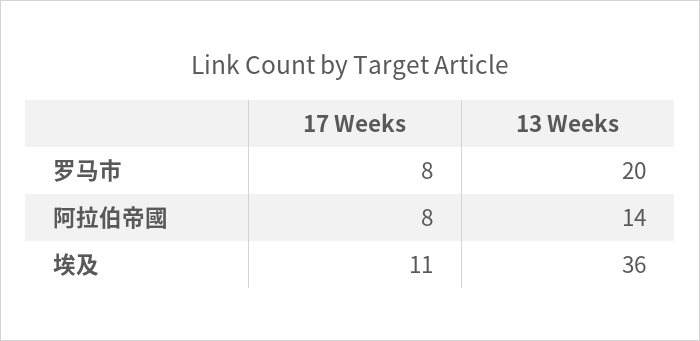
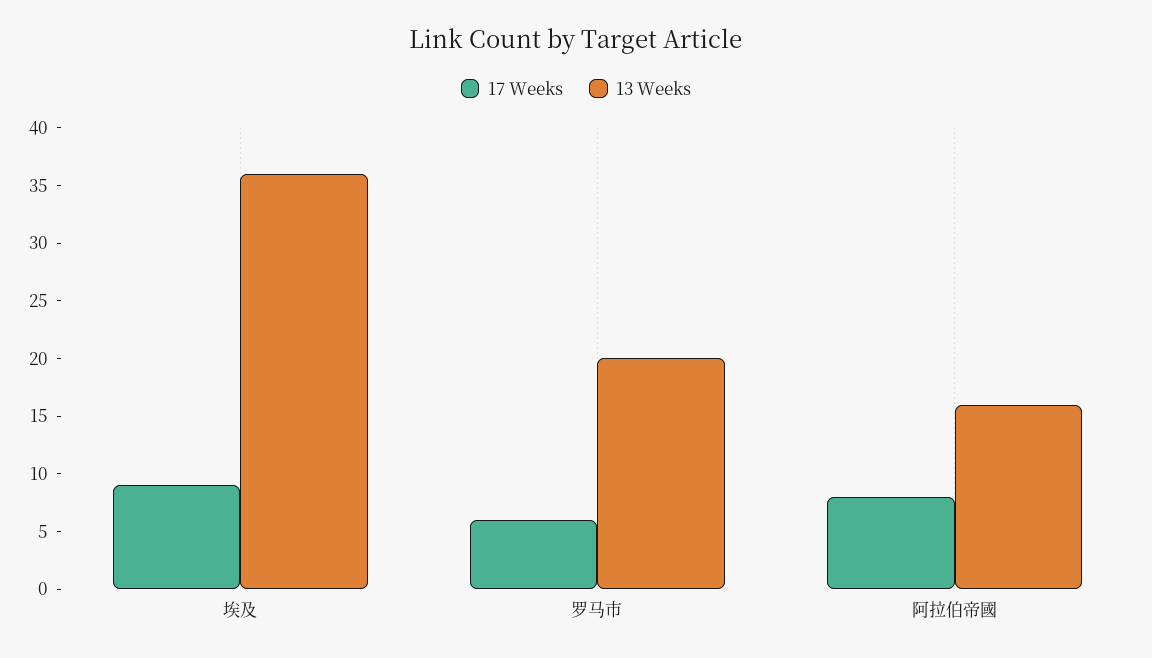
  {
    "17 Weeks": {
-     "罗马市": 8,
+     "罗马市": 6,
      "阿拉伯帝國": 8,
-     "埃及": 11
+     "埃及": 9
    },
    "13 Weeks": {
      "罗马市": 20,
-     "阿拉伯帝國": 14,
+     "阿拉伯帝國": 16,
      "埃及": 36
    }
  }

